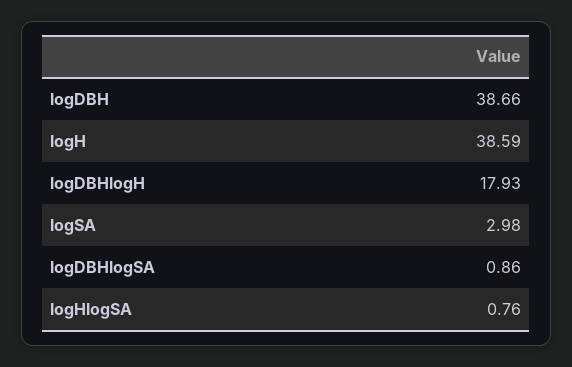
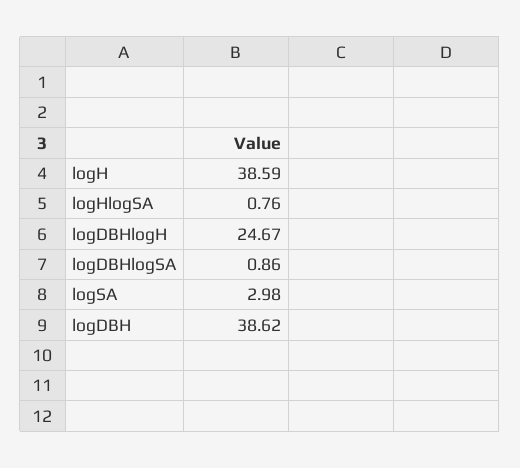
  {
-   "logDBH": 38.66,
+   "logDBH": 38.62,
    "logH": 38.59,
-   "logDBHlogH": 17.93,
+   "logDBHlogH": 24.67,
    "logSA": 2.98,
    "logDBHlogSA": 0.86,
    "logHlogSA": 0.76
  }

